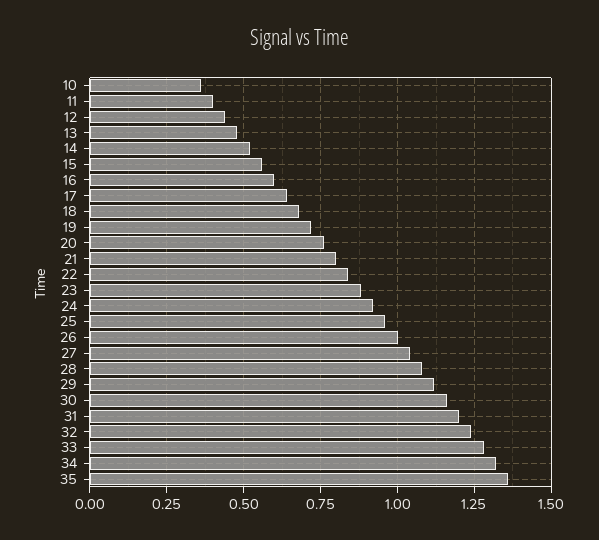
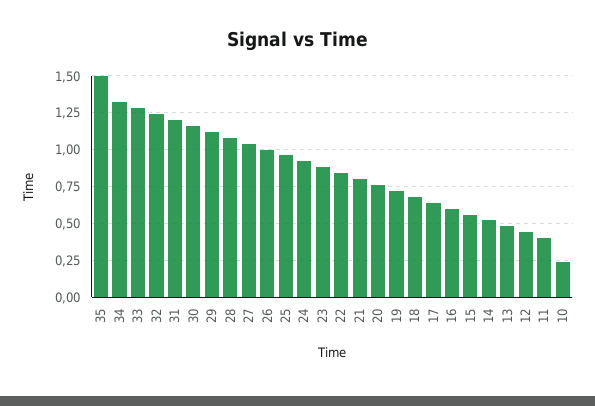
  {
-   "10": 0.35,
+   "10": 0.25,
    "11": 0.4,
    "12": 0.45,
    "13": 0.5,
    "14": 0.5,
    "15": 0.55,
    "16": 0.6,
    "17": 0.65,
    "18": 0.7,
    "19": 0.7,
    "20": 0.75,
    "21": 0.8,
    "22": 0.85,
    "23": 0.9,
    "24": 0.9,
    "25": 0.95,
    "26": 1,
    "27": 1.05,
    "28": 1.1,
    "29": 1.1,
    "30": 1.15,
    "31": 1.2,
    "32": 1.25,
    "33": 1.3,
    "34": 1.3,
-   "35": 1.35
+   "35": 1.5
  }

